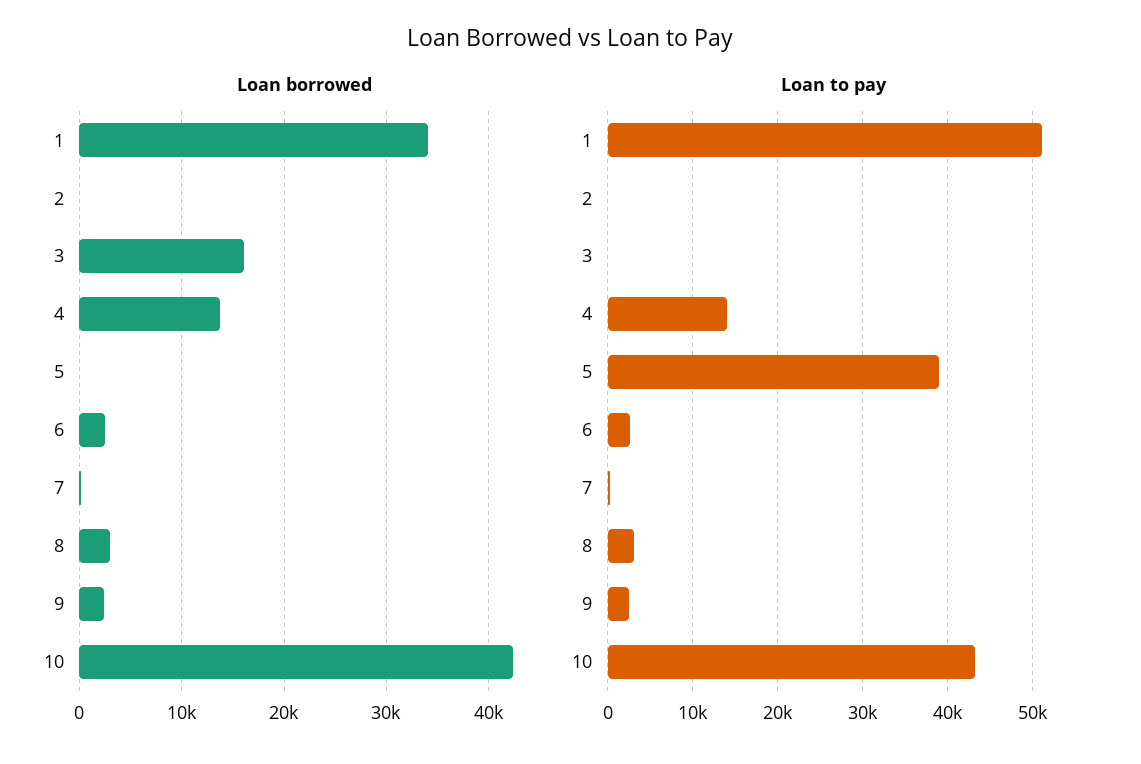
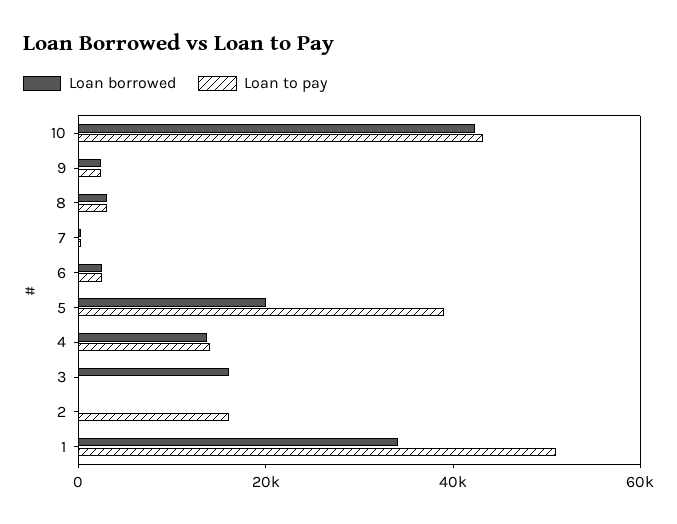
  {
    "Loan borrowed": {
      "1": 34000,
      "2": 0,
      "3": 16000,
      "4": 14000,
-     "5": 0,
+     "5": 20000,
      "6": 3000,
      "7": 0,
      "8": 3000,
      "9": 2000,
      "10": 42000
    },
    "Loan to pay": {
      "1": 51000,
-     "2": 0,
+     "2": 15000,
      "3": 0,
      "4": 14000,
      "5": 39000,
      "6": 3000,
      "7": 0,
      "8": 3000,
      "9": 2000,
      "10": 43000
    }
  }

